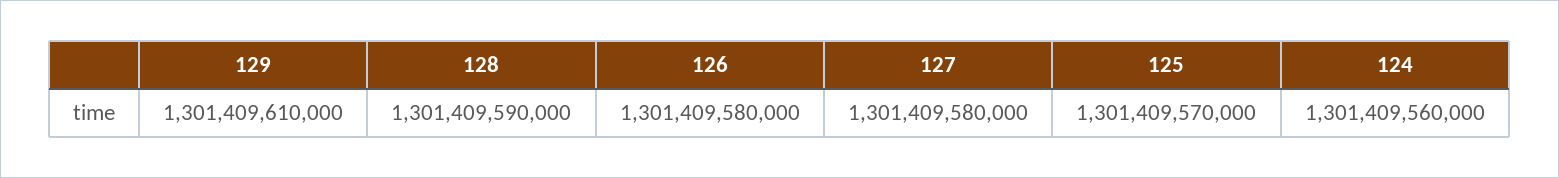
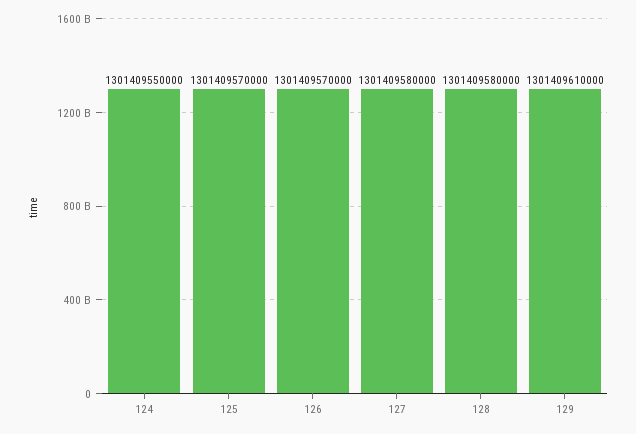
  {
    "129": 1301409610000,
-   "128": 1301409590000,
+   "128": 1301409580000,
-   "126": 1301409580000,
+   "126": 1301409570000,
    "127": 1301409580000,
    "125": 1301409570000,
-   "124": 1301409560000
+   "124": 1301409550000
  }

